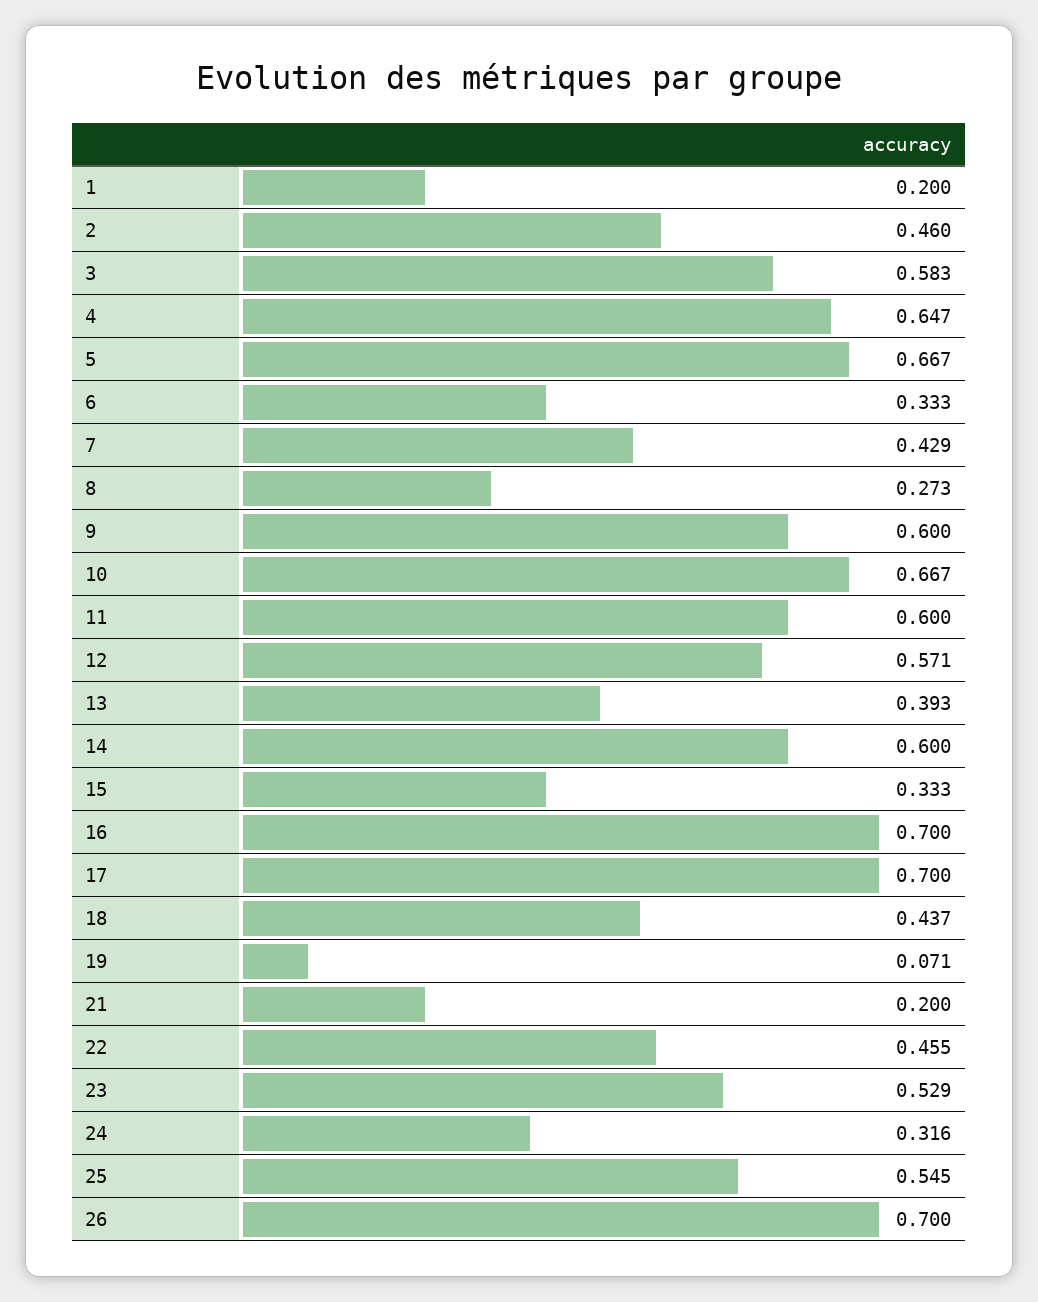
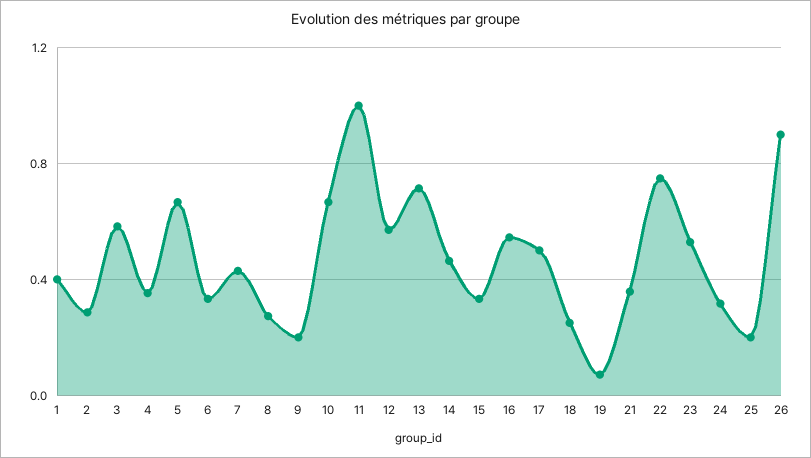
  {
-   "1": 0.2,
+   "1": 0.4,
-   "2": 0.46,
+   "2": 0.3,
    "3": 0.583,
-   "4": 0.647,
+   "4": 0.35,
    "5": 0.667,
    "6": 0.333,
    "7": 0.429,
    "8": 0.273,
-   "9": 0.6,
+   "9": 0.2,
    "10": 0.667,
-   "11": 0.6,
+   "11": 1,
    "12": 0.571,
-   "13": 0.393,
+   "13": 0.7,
-   "14": 0.6,
+   "14": 0.45,
    "15": 0.333,
-   "16": 0.7,
+   "16": 0.55,
-   "17": 0.7,
+   "17": 0.5,
-   "18": 0.437,
+   "18": 0.25,
    "19": 0.071,
-   "21": 0.2,
+   "21": 0.35,
-   "22": 0.455,
+   "22": 0.75,
    "23": 0.529,
    "24": 0.316,
-   "25": 0.545,
+   "25": 0.2,
-   "26": 0.7
+   "26": 0.9
  }

